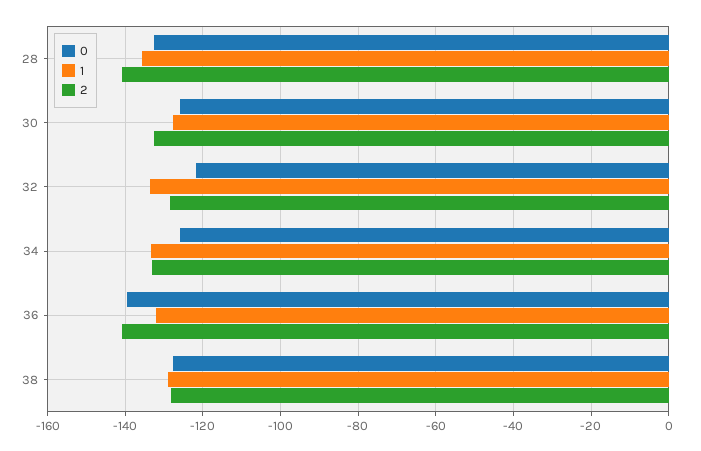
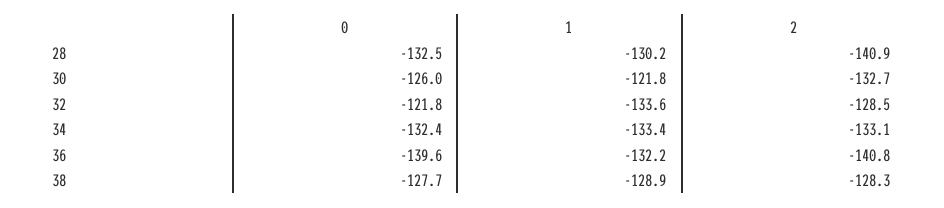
  {
    "0": {
      "28": -132.5,
      "30": -126,
      "32": -121.8,
-     "34": -126,
+     "34": -132.4,
      "36": -139.6,
      "38": -127.7
    },
    "1": {
-     "28": -136,
+     "28": -130.2,
-     "30": -128,
+     "30": -121.8,
      "32": -133.6,
      "34": -133.4,
      "36": -132.2,
      "38": -128.9
    },
    "2": {
      "28": -140.9,
      "30": -132.7,
      "32": -128.5,
      "34": -133.1,
      "36": -140.8,
      "38": -128.3
    }
  }

